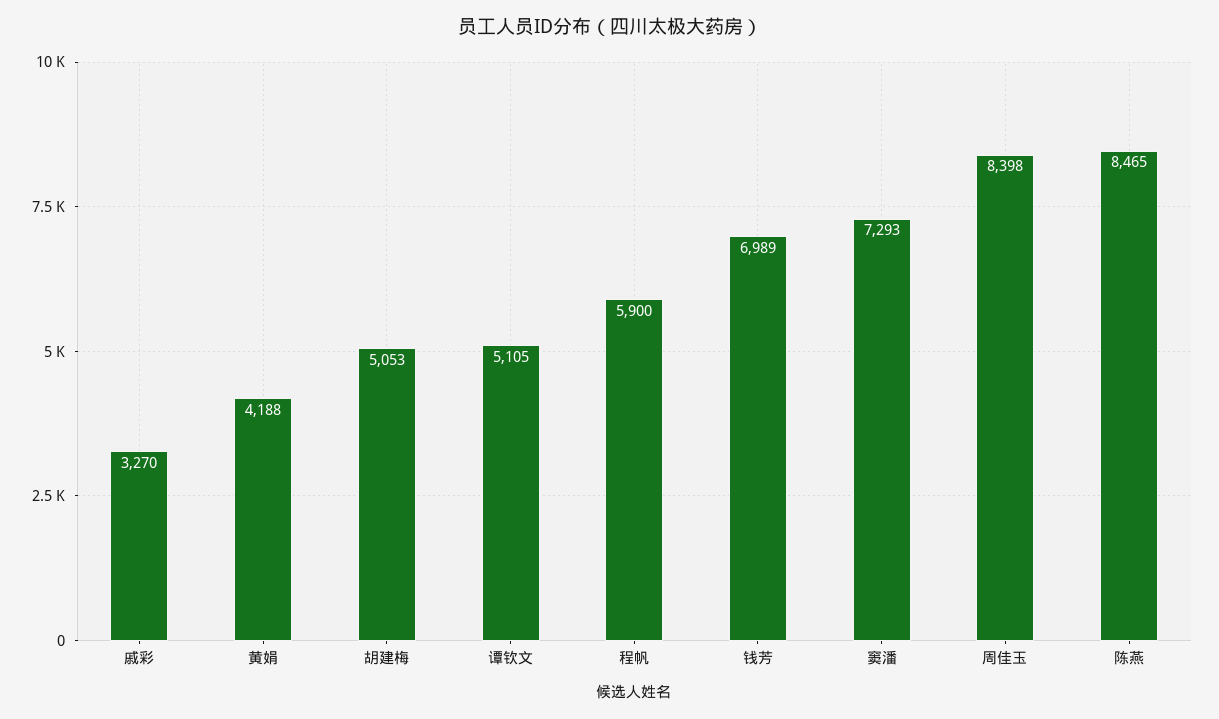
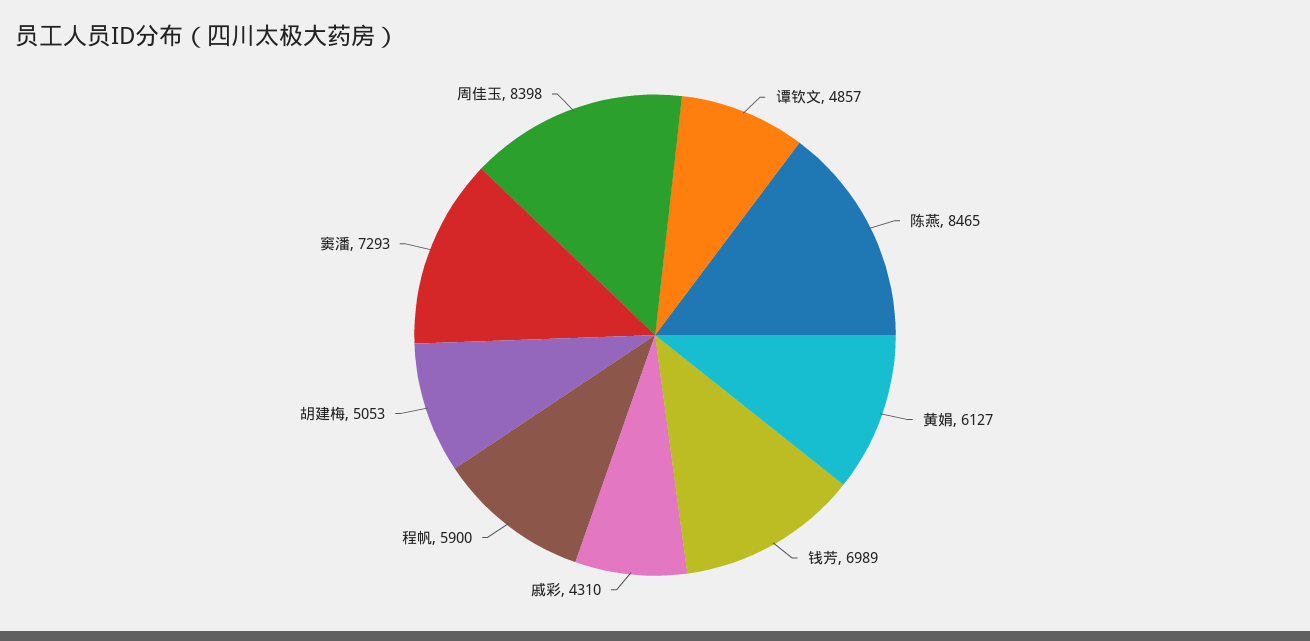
  {
-   "戚彩": 3270,
+   "戚彩": 4310,
-   "黄娟": 4188,
+   "黄娟": 6127,
    "胡建梅": 5053,
-   "谭钦文": 5105,
+   "谭钦文": 4857,
    "程帆": 5900,
    "钱芳": 6989,
    "窦潘": 7293,
    "周佳玉": 8398,
    "陈燕": 8465
  }

